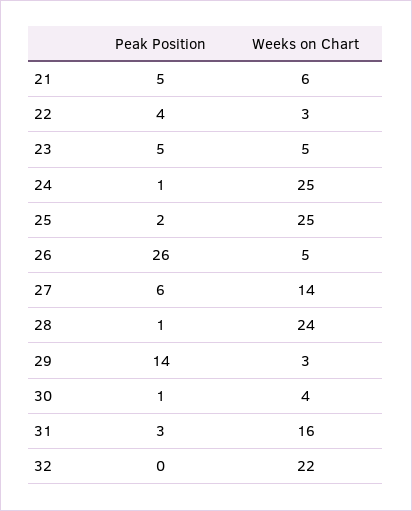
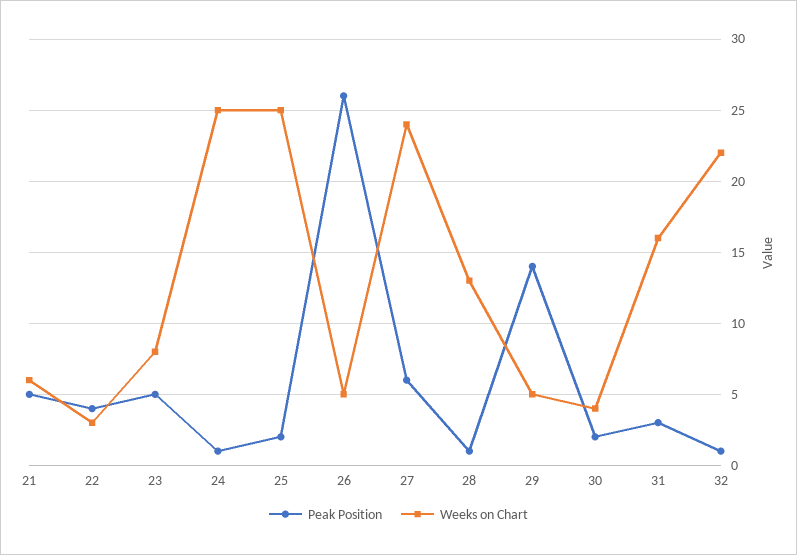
  {
    "Peak Position": {
      "21": 5,
      "22": 4,
      "23": 5,
      "24": 1,
      "25": 2,
      "26": 26,
      "27": 6,
      "28": 1,
      "29": 14,
-     "30": 1,
+     "30": 2,
      "31": 3,
-     "32": 0
+     "32": 1
    },
    "Weeks on Chart": {
      "21": 6,
      "22": 3,
-     "23": 5,
+     "23": 8,
      "24": 25,
      "25": 25,
      "26": 5,
-     "27": 14,
+     "27": 24,
-     "28": 24,
+     "28": 13,
-     "29": 3,
+     "29": 5,
      "30": 4,
      "31": 16,
      "32": 22
    }
  }

